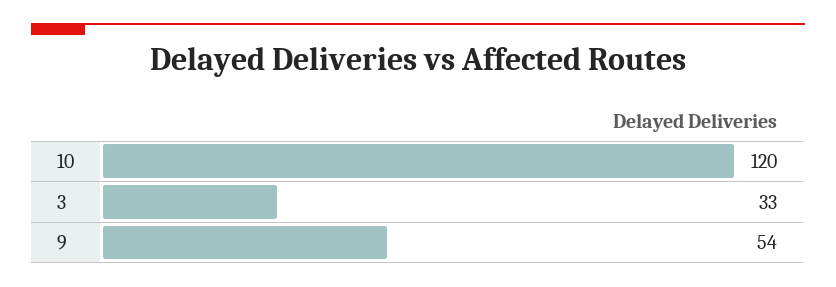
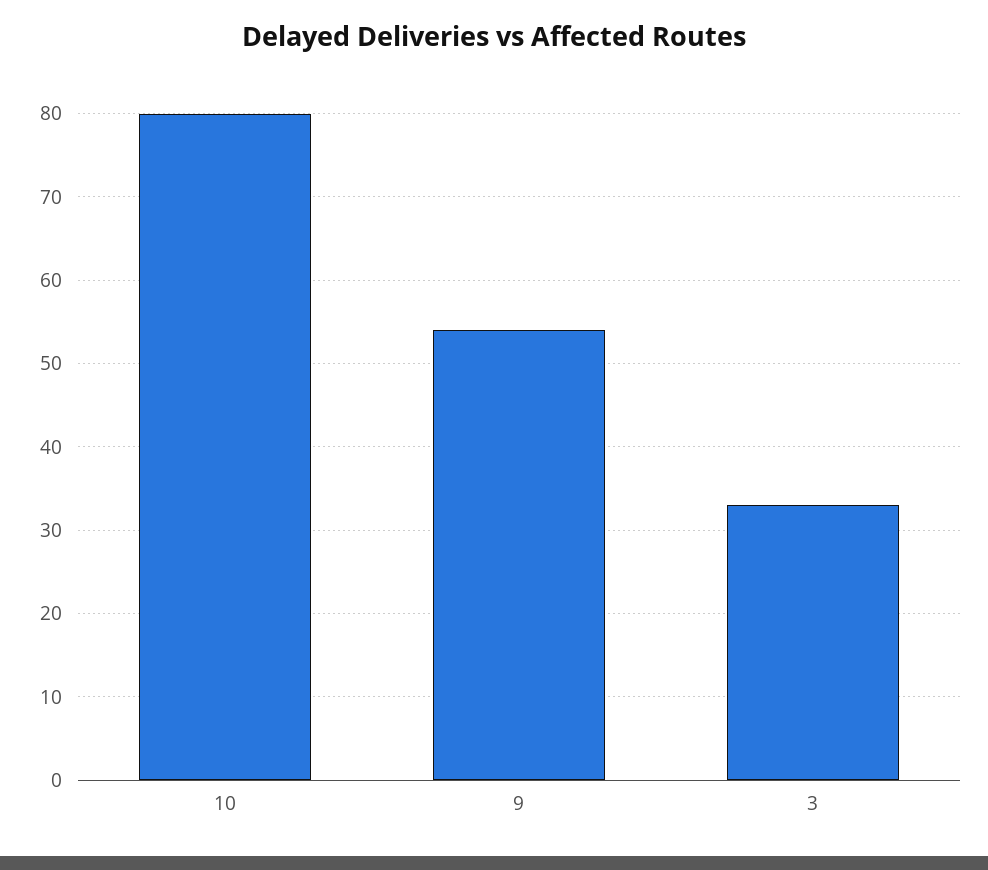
  {
-   "10": 120,
+   "10": 80,
    "3": 33,
    "9": 54
  }

